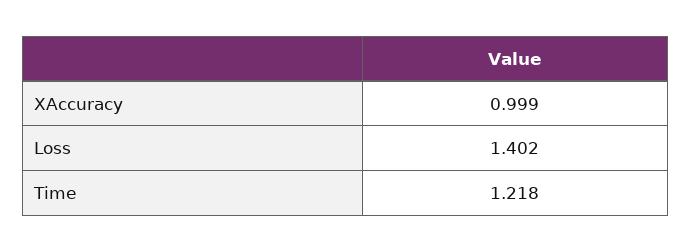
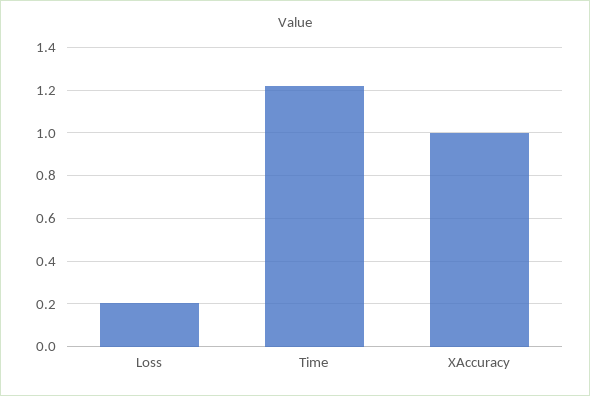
  {
    "XAccuracy": 0.999,
-   "Loss": 1.402,
+   "Loss": 0.2,
    "Time": 1.218
  }

